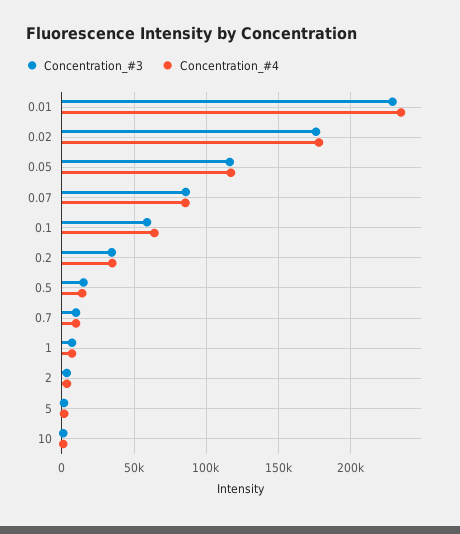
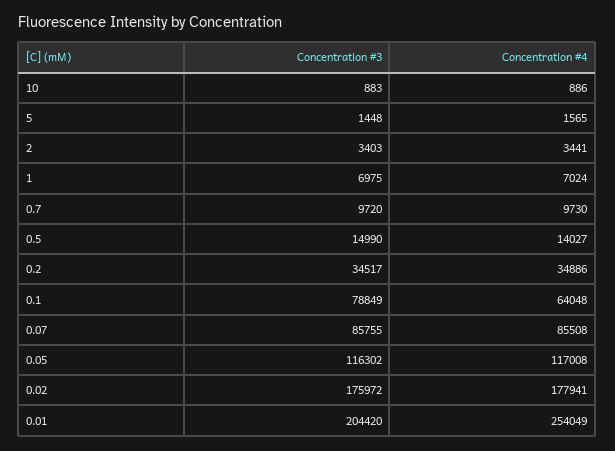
  {
    "Concentration_#3": {
-     "0.01": 230000,
+     "0.01": 204420,
      "0.02": 175972,
      "0.05": 116302,
      "0.07": 85755,
-     "0.1": 60000,
+     "0.1": 78849,
      "0.2": 34517,
      "0.5": 14990,
      "0.7": 9720,
      "1": 6975,
      "2": 3403,
      "5": 1448,
      "10": 883
    },
    "Concentration_#4": {
-     "0.01": 235000,
+     "0.01": 254049,
      "0.02": 177941,
      "0.05": 117008,
      "0.07": 85508,
      "0.1": 64048,
      "0.2": 34886,
      "0.5": 14027,
      "0.7": 9730,
      "1": 7024,
      "2": 3441,
      "5": 1565,
      "10": 886
    }
  }

